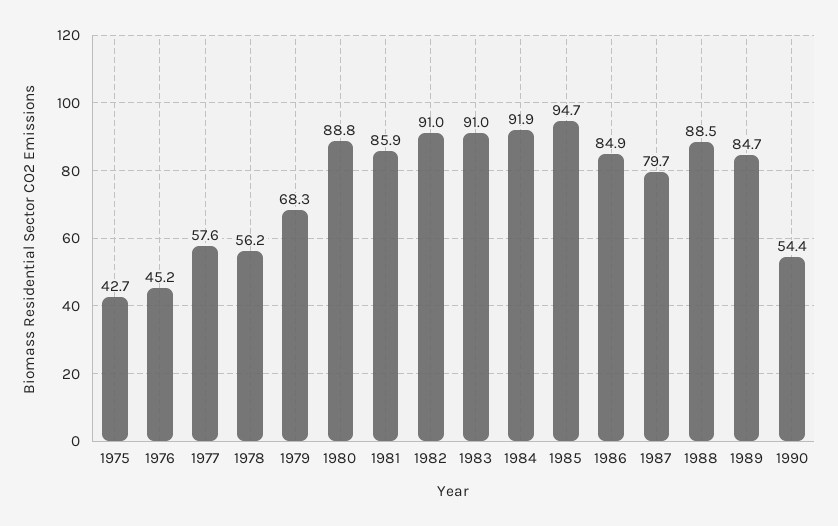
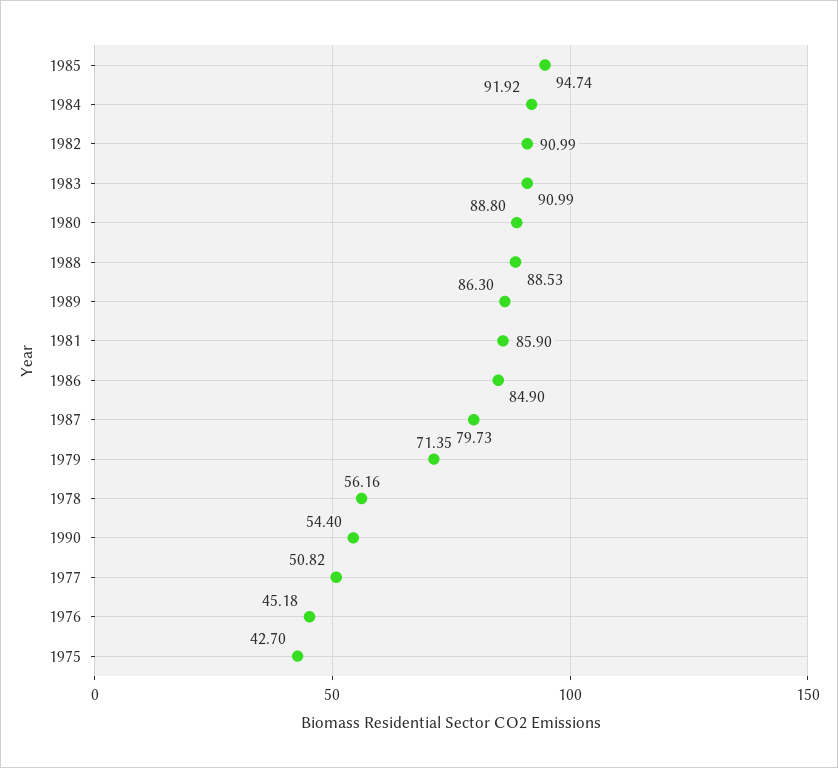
  {
    "1975": 42.7,
    "1976": 45.18,
-   "1977": 57.6,
+   "1977": 50.82,
    "1978": 56.16,
-   "1979": 68.3,
+   "1979": 71.35,
    "1980": 88.8,
    "1981": 85.9,
    "1982": 90.99,
    "1983": 90.99,
    "1984": 91.92,
    "1985": 94.74,
    "1986": 84.9,
    "1987": 79.73,
    "1988": 88.53,
-   "1989": 84.7,
+   "1989": 86.3,
    "1990": 54.4
  }

